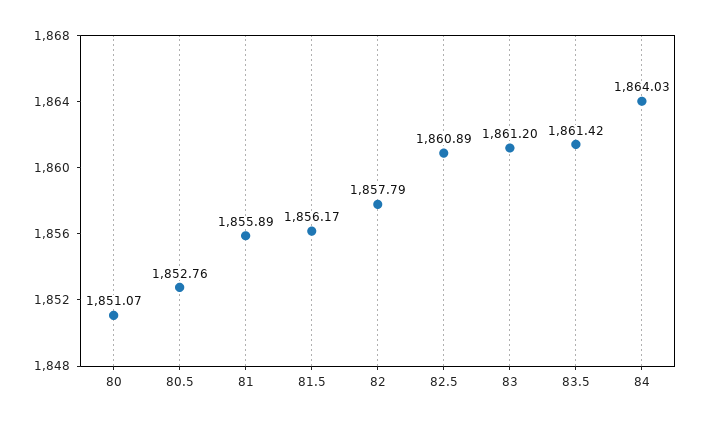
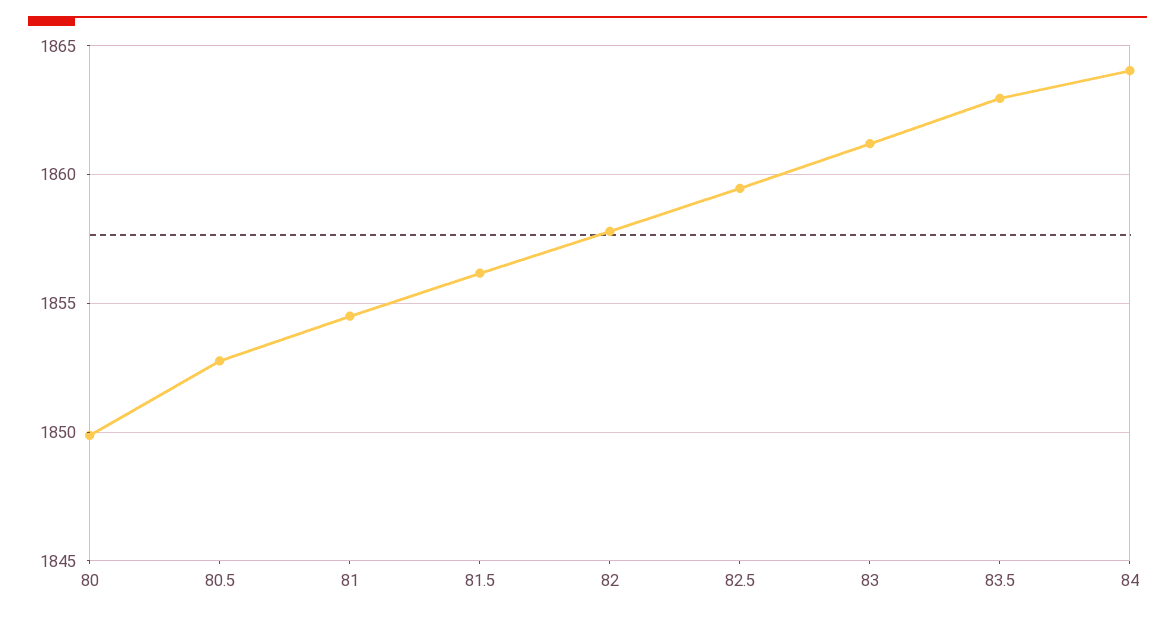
  {
-   "80": 1851.07,
+   "80": 1850,
    "80.5": 1852.76,
-   "81": 1855.89,
+   "81": 1854.5,
    "81.5": 1856.17,
    "82": 1857.79,
-   "82.5": 1860.89,
+   "82.5": 1859.5,
    "83": 1861.2,
-   "83.5": 1861.42,
+   "83.5": 1863,
    "84": 1864.03
  }

